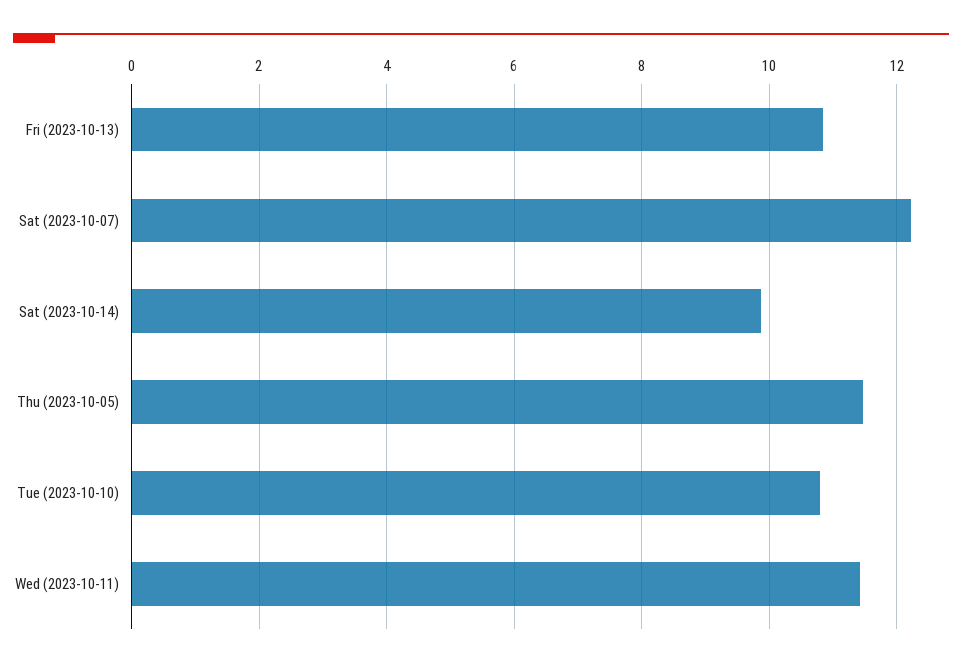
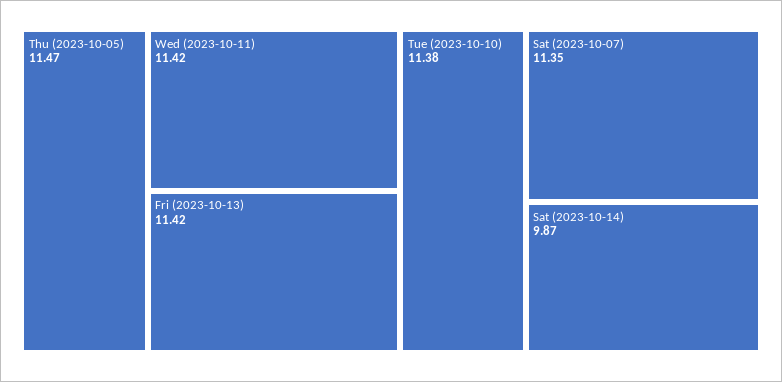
  {
-   "Fri (2023-10-13)": 10.8,
+   "Fri (2023-10-13)": 11.42,
-   "Sat (2023-10-07)": 12.2,
+   "Sat (2023-10-07)": 11.35,
    "Sat (2023-10-14)": 9.87,
    "Thu (2023-10-05)": 11.47,
-   "Tue (2023-10-10)": 10.8,
+   "Tue (2023-10-10)": 11.38,
    "Wed (2023-10-11)": 11.42
  }

